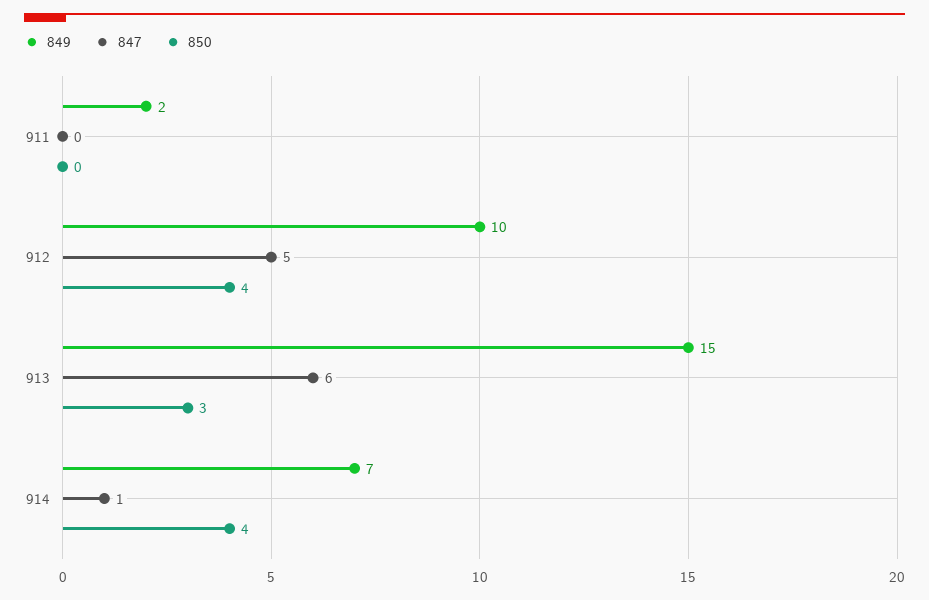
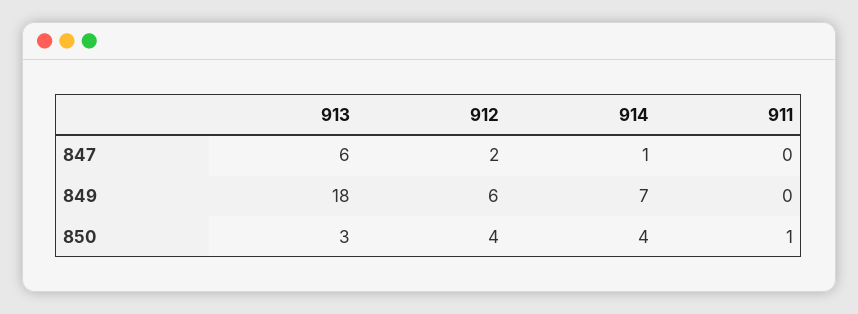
  {
    "849": {
-     "911": 2,
+     "911": 0,
-     "912": 10,
+     "912": 6,
-     "913": 15,
+     "913": 18,
      "914": 7
    },
    "847": {
      "911": 0,
-     "912": 5,
+     "912": 2,
      "913": 6,
      "914": 1
    },
    "850": {
-     "911": 0,
+     "911": 1,
      "912": 4,
      "913": 3,
      "914": 4
    }
  }

